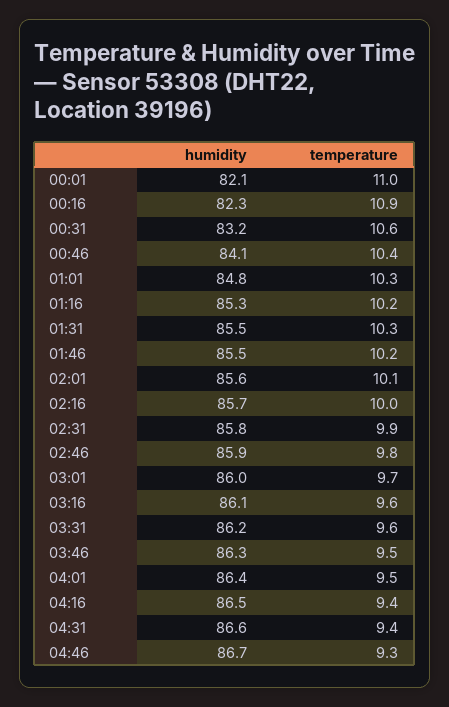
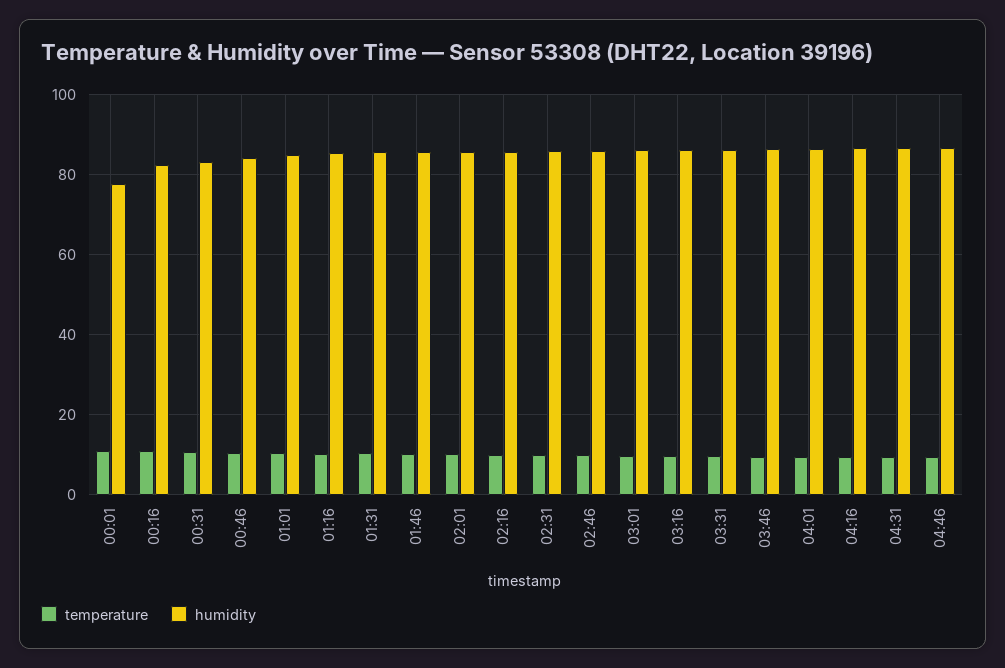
  {
    "humidity": {
-     "00:01": 82.1,
+     "00:01": 78,
      "00:16": 82.3,
      "00:31": 83.2,
      "00:46": 84.1,
      "01:01": 84.8,
      "01:16": 85.3,
      "01:31": 85.5,
      "01:46": 85.5,
      "02:01": 85.6,
      "02:16": 85.7,
      "02:31": 85.8,
      "02:46": 85.9,
      "03:01": 86,
      "03:16": 86.1,
      "03:31": 86.2,
      "03:46": 86.3,
      "04:01": 86.4,
      "04:16": 86.5,
      "04:31": 86.6,
      "04:46": 86.7
    },
    "temperature": {
      "00:01": 11,
      "00:16": 10.9,
      "00:31": 10.6,
      "00:46": 10.4,
      "01:01": 10.3,
      "01:16": 10.2,
      "01:31": 10.3,
      "01:46": 10.2,
      "02:01": 10.1,
      "02:16": 10,
      "02:31": 9.9,
      "02:46": 9.8,
      "03:01": 9.7,
      "03:16": 9.6,
      "03:31": 9.6,
      "03:46": 9.5,
      "04:01": 9.5,
      "04:16": 9.4,
      "04:31": 9.4,
      "04:46": 9.3
    }
  }

